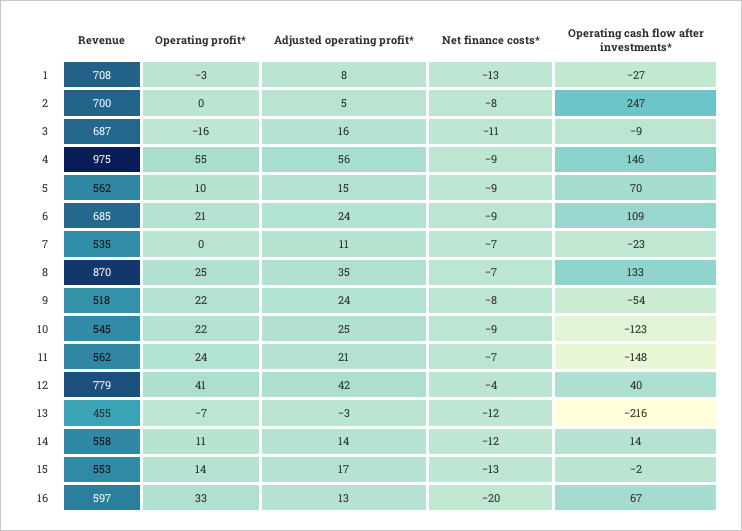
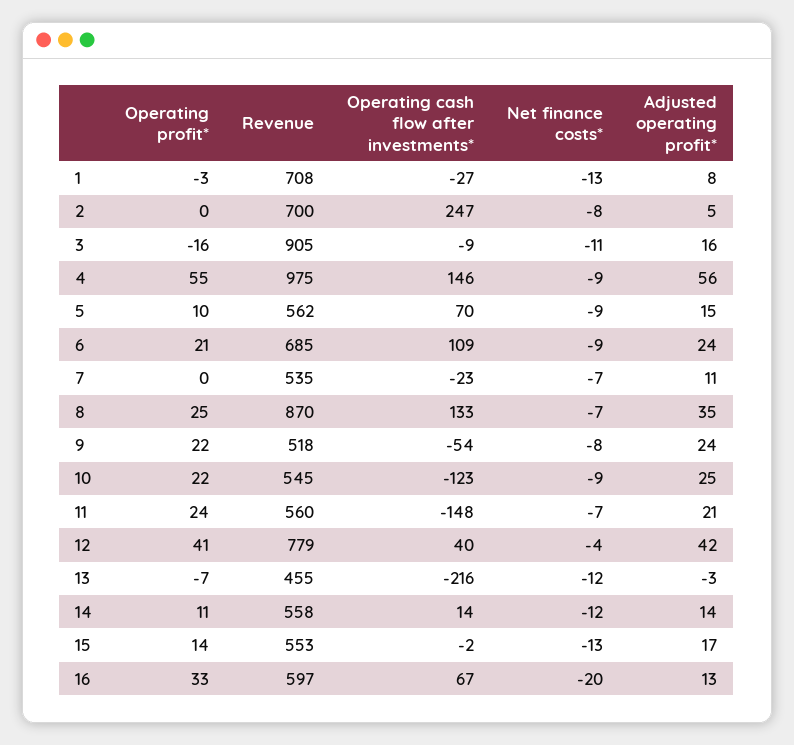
  {
    "Revenue": {
      "1": 708,
      "2": 700,
-     "3": 687,
+     "3": 905,
      "4": 975,
      "5": 562,
      "6": 685,
      "7": 535,
      "8": 870,
      "9": 518,
      "10": 545,
-     "11": 562,
+     "11": 560,
      "12": 779,
      "13": 455,
      "14": 558,
      "15": 553,
      "16": 597
    },
    "Operating profit*": {
      "1": -3,
      "2": 0,
      "3": -16,
      "4": 55,
      "5": 10,
      "6": 21,
      "7": 0,
      "8": 25,
      "9": 22,
      "10": 22,
      "11": 24,
      "12": 41,
      "13": -7,
      "14": 11,
      "15": 14,
      "16": 33
    },
    "Adjusted operating profit*": {
      "1": 8,
      "2": 5,
      "3": 16,
      "4": 56,
      "5": 15,
      "6": 24,
      "7": 11,
      "8": 35,
      "9": 24,
      "10": 25,
      "11": 21,
      "12": 42,
      "13": -3,
      "14": 14,
      "15": 17,
      "16": 13
    },
    "Net finance costs*": {
      "1": -13,
      "2": -8,
      "3": -11,
      "4": -9,
      "5": -9,
      "6": -9,
      "7": -7,
      "8": -7,
      "9": -8,
      "10": -9,
      "11": -7,
      "12": -4,
      "13": -12,
      "14": -12,
      "15": -13,
      "16": -20
    },
    "Operating cash flow after investments*": {
      "1": -27,
      "2": 247,
      "3": -9,
      "4": 146,
      "5": 70,
      "6": 109,
      "7": -23,
      "8": 133,
      "9": -54,
      "10": -123,
      "11": -148,
      "12": 40,
      "13": -216,
      "14": 14,
      "15": -2,
      "16": 67
    }
  }

